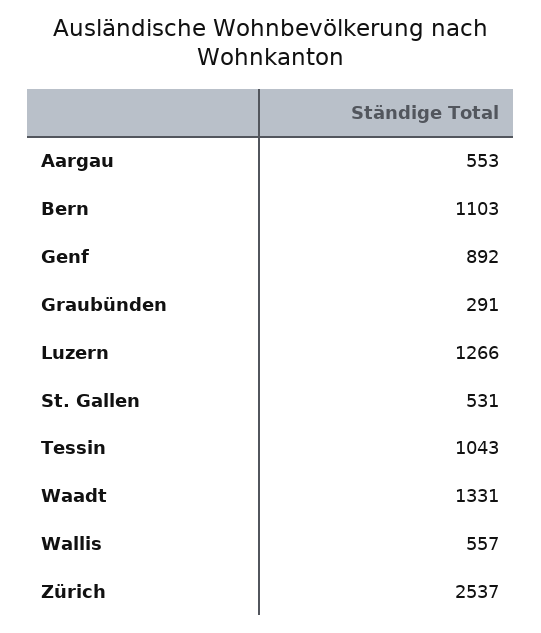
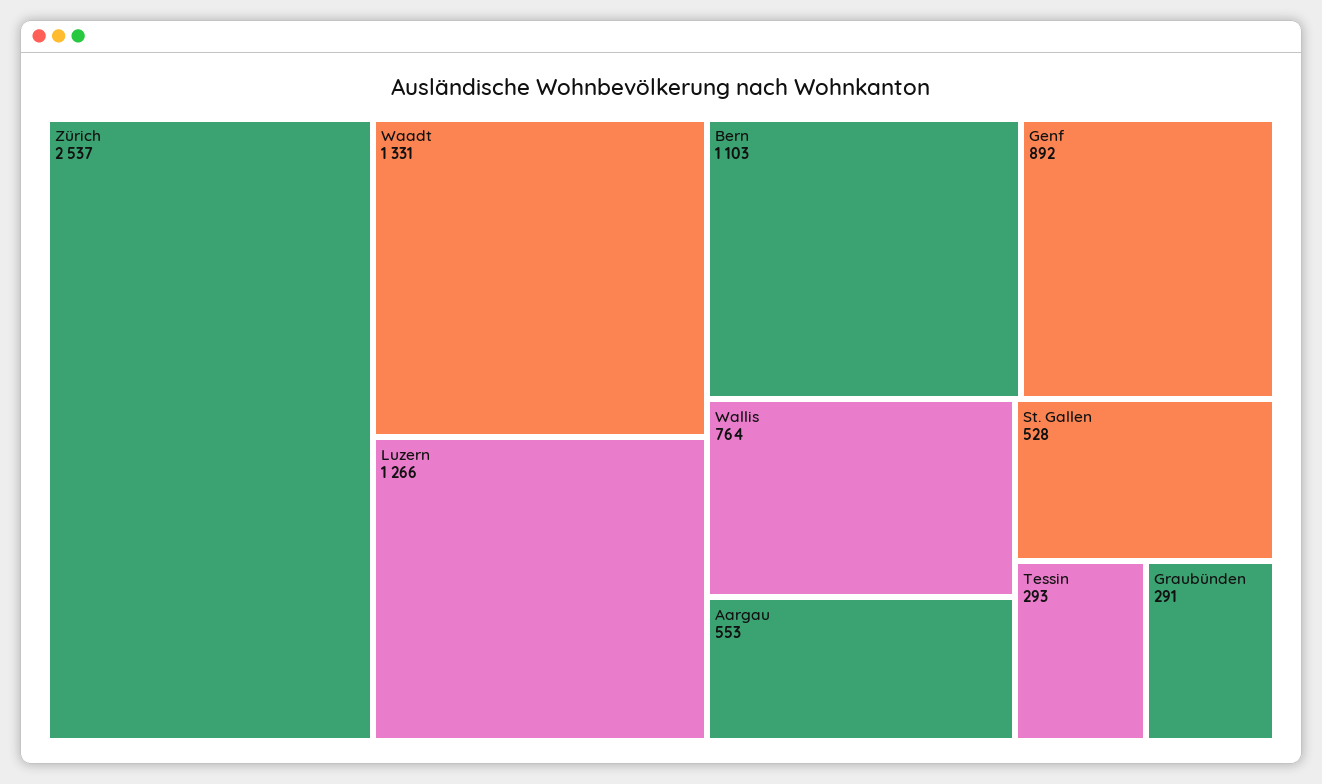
  {
    "Aargau": 553,
    "Bern": 1103,
    "Genf": 892,
    "Graubünden": 291,
    "Luzern": 1266,
-   "St. Gallen": 531,
+   "St. Gallen": 528,
-   "Tessin": 1043,
+   "Tessin": 293,
    "Waadt": 1331,
-   "Wallis": 557,
+   "Wallis": 764,
    "Zürich": 2537
  }

